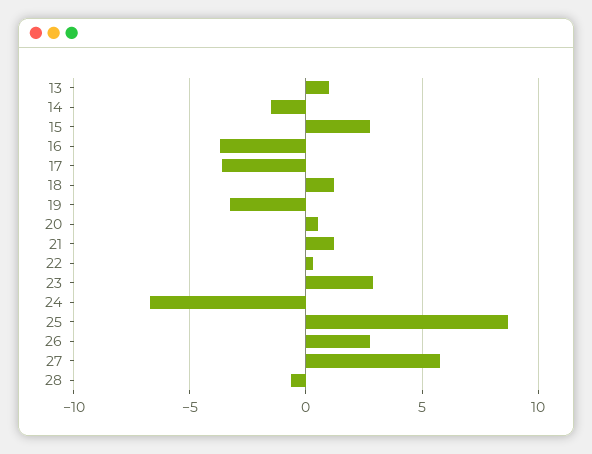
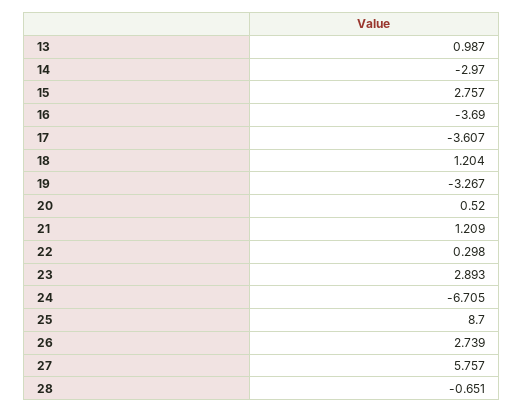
  {
    "13": 0.987,
-   "14": -1.5,
+   "14": -2.97,
    "15": 2.757,
    "16": -3.69,
    "17": -3.607,
    "18": 1.204,
    "19": -3.267,
    "20": 0.52,
    "21": 1.209,
    "22": 0.298,
    "23": 2.893,
    "24": -6.705,
    "25": 8.7,
    "26": 2.739,
    "27": 5.757,
    "28": -0.651
  }

